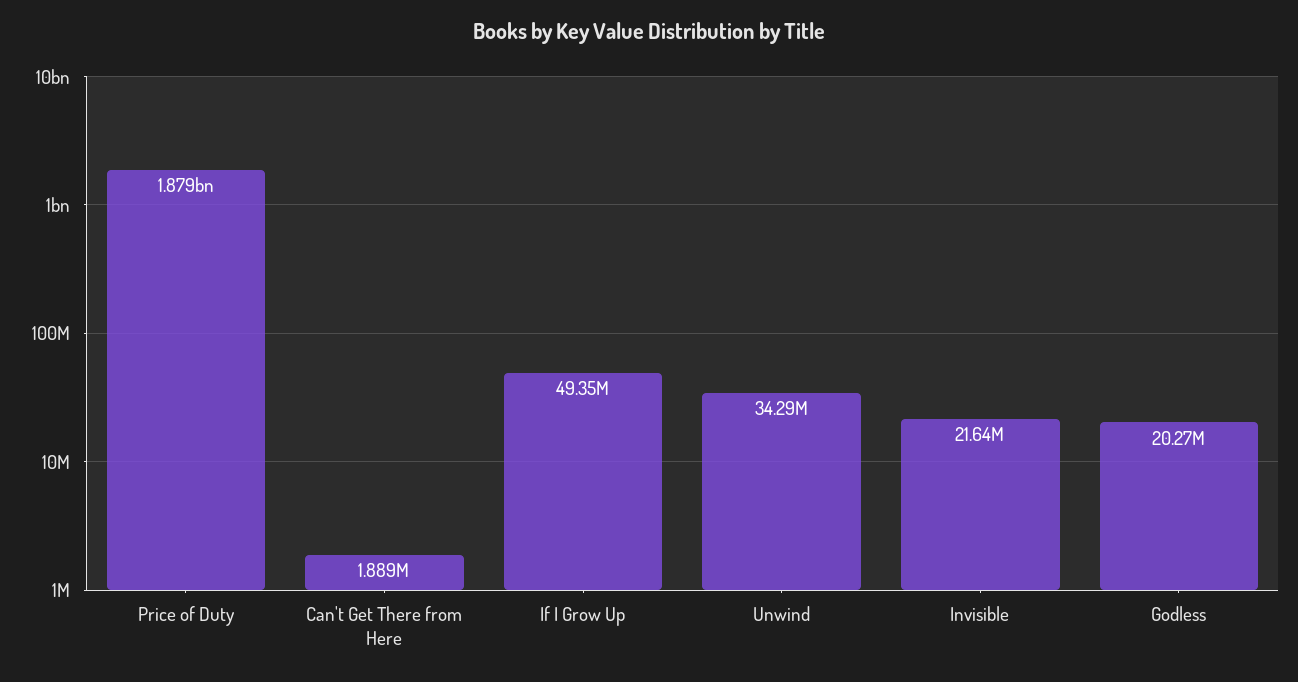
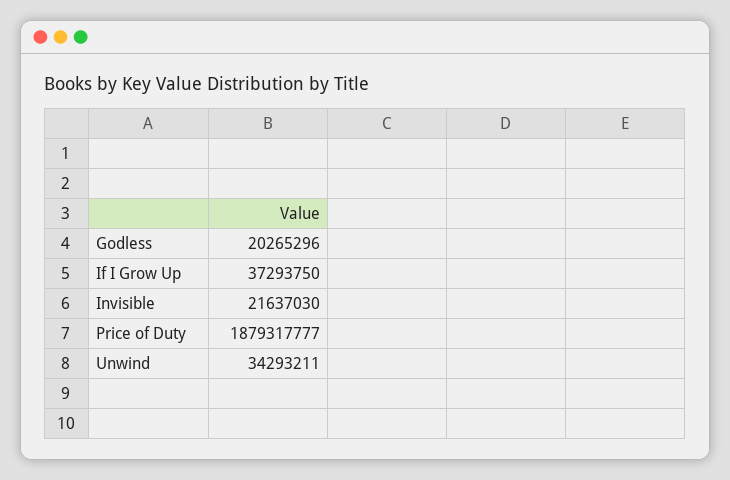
  {
    "Price of Duty": 1879317777,
-   "Can't Get There from Here": 1889000,
-   "If I Grow Up": 49350000,
+   "If I Grow Up": 37293750,
    "Unwind": 34293211,
    "Invisible": 21637030,
    "Godless": 20265296
  }

